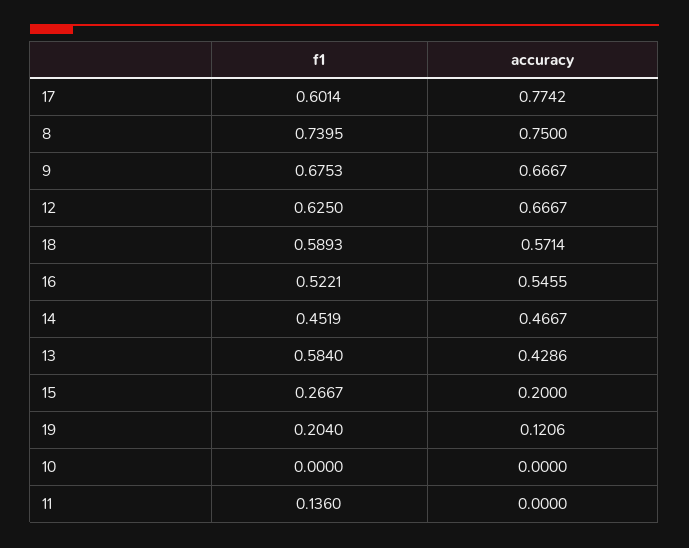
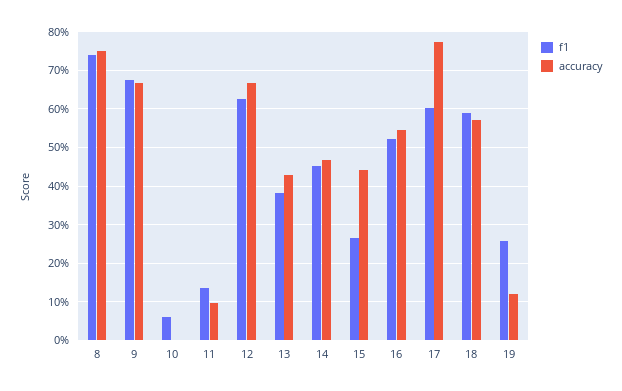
  {
    "f1": {
      "17": 0.6014,
      "8": 0.7395,
      "9": 0.6753,
      "12": 0.625,
      "18": 0.5893,
      "16": 0.5221,
      "14": 0.4519,
-     "13": 0.584,
+     "13": 0.38,
      "15": 0.2667,
-     "19": 0.204,
+     "19": 0.26,
-     "10": 0,
+     "10": 0.06,
      "11": 0.136
    },
    "accuracy": {
      "17": 0.7742,
      "8": 0.75,
      "9": 0.6667,
      "12": 0.6667,
      "18": 0.5714,
      "16": 0.5455,
      "14": 0.4667,
      "13": 0.4286,
-     "15": 0.2,
+     "15": 0.44,
      "19": 0.1206,
      "10": 0,
-     "11": 0
+     "11": 0.1
    }
  }

